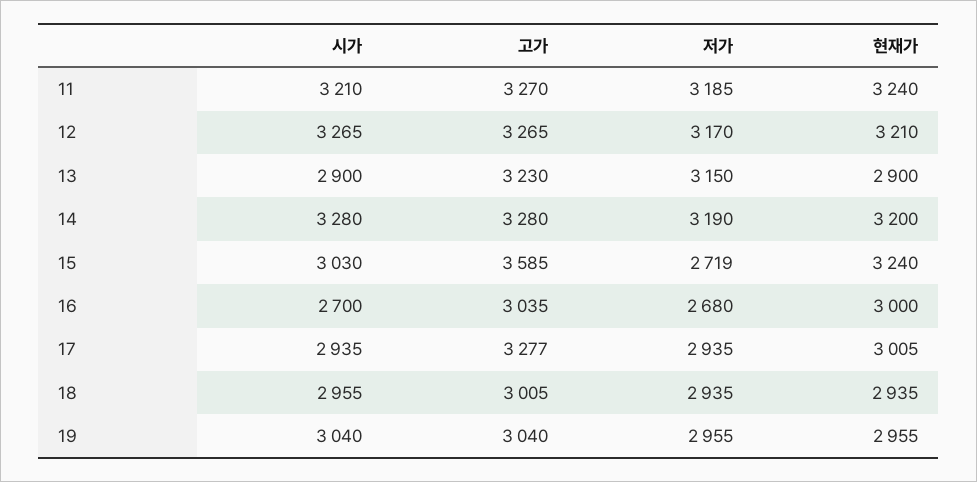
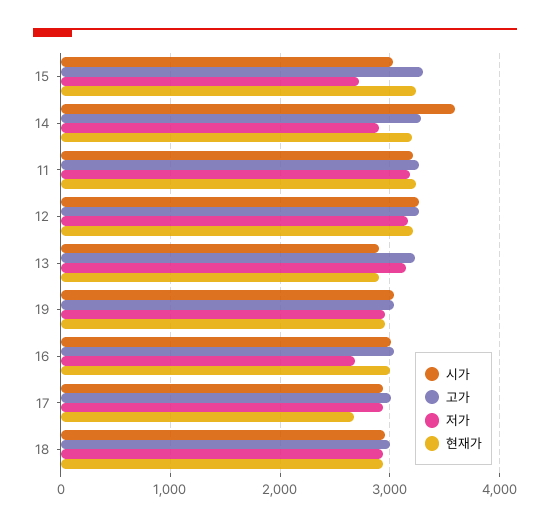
  {
    "시가": {
      "11": 3210,
      "12": 3265,
      "13": 2900,
-     "14": 3280,
+     "14": 3600,
      "15": 3030,
-     "16": 2700,
+     "16": 3000,
      "17": 2935,
      "18": 2955,
      "19": 3040
    },
    "고가": {
      "11": 3270,
      "12": 3265,
      "13": 3230,
      "14": 3280,
-     "15": 3585,
+     "15": 3300,
      "16": 3035,
-     "17": 3277,
+     "17": 3000,
      "18": 3005,
      "19": 3040
    },
    "저가": {
      "11": 3185,
      "12": 3170,
      "13": 3150,
-     "14": 3190,
+     "14": 2900,
      "15": 2719,
      "16": 2680,
      "17": 2935,
      "18": 2935,
      "19": 2955
    },
    "현재가": {
      "11": 3240,
      "12": 3210,
      "13": 2900,
      "14": 3200,
      "15": 3240,
      "16": 3000,
-     "17": 3005,
+     "17": 2700,
      "18": 2935,
      "19": 2955
    }
  }

